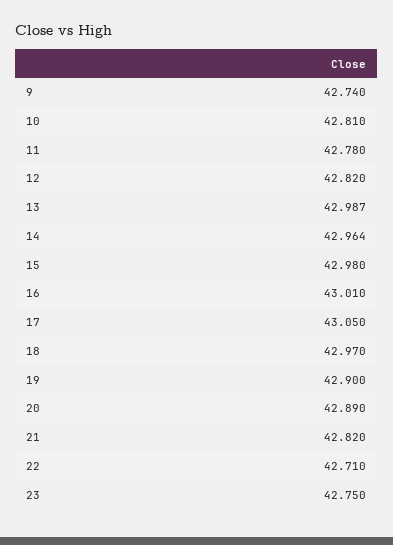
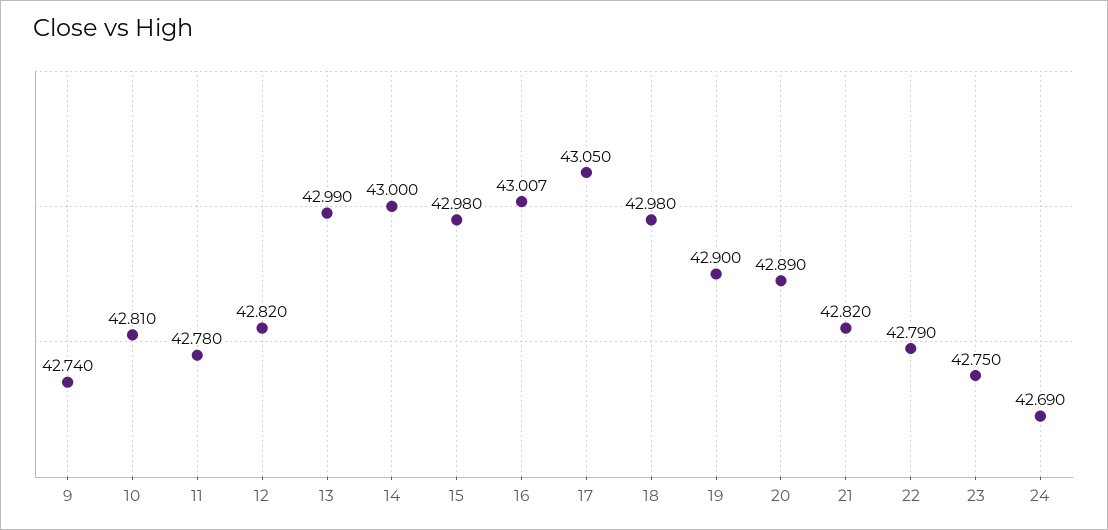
  {
    "9": 42.74,
    "10": 42.81,
    "11": 42.78,
    "12": 42.82,
-   "13": 42.987,
+   "13": 42.99,
-   "14": 42.964,
+   "14": 43,
    "15": 42.98,
-   "16": 43.01,
+   "16": 43.007,
    "17": 43.05,
-   "18": 42.97,
+   "18": 42.98,
    "19": 42.9,
    "20": 42.89,
    "21": 42.82,
-   "22": 42.71,
+   "22": 42.79,
-   "23": 42.75
+   "23": 42.75,
+   "24": 42.69
  }

